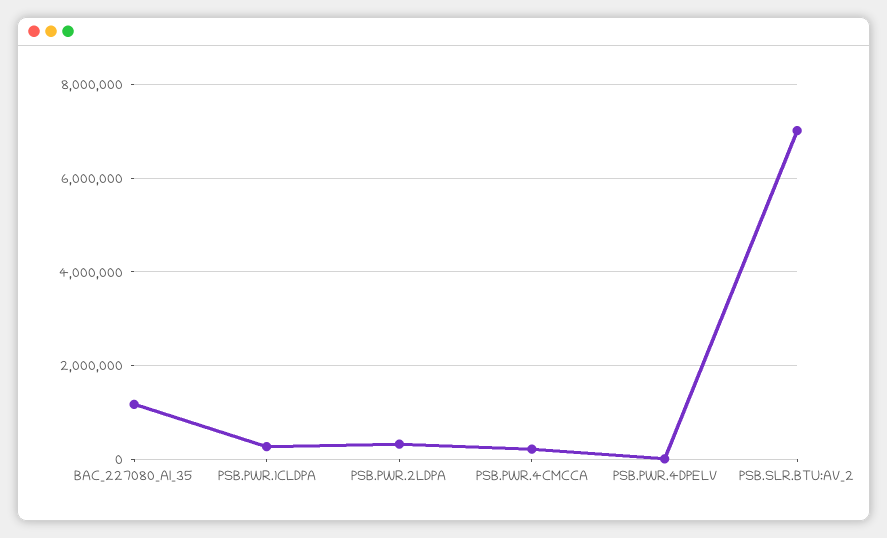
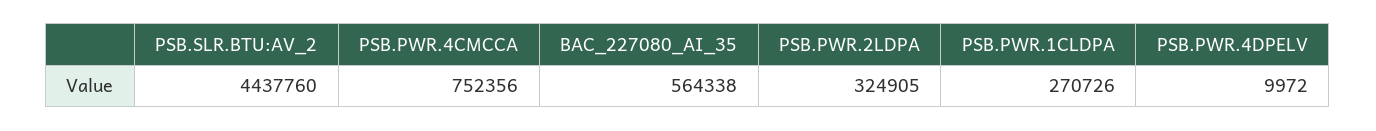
  {
-   "BAC_227080_AI_35": 1200000,
+   "BAC_227080_AI_35": 564338,
    "PSB.PWR.1CLDPA": 270726,
    "PSB.PWR.2LDPA": 324905,
-   "PSB.PWR.4CMCCA": 200000,
+   "PSB.PWR.4CMCCA": 752356,
    "PSB.PWR.4DPELV": 9972,
-   "PSB.SLR.BTU:AV_2": 7000000
+   "PSB.SLR.BTU:AV_2": 4437760
  }

